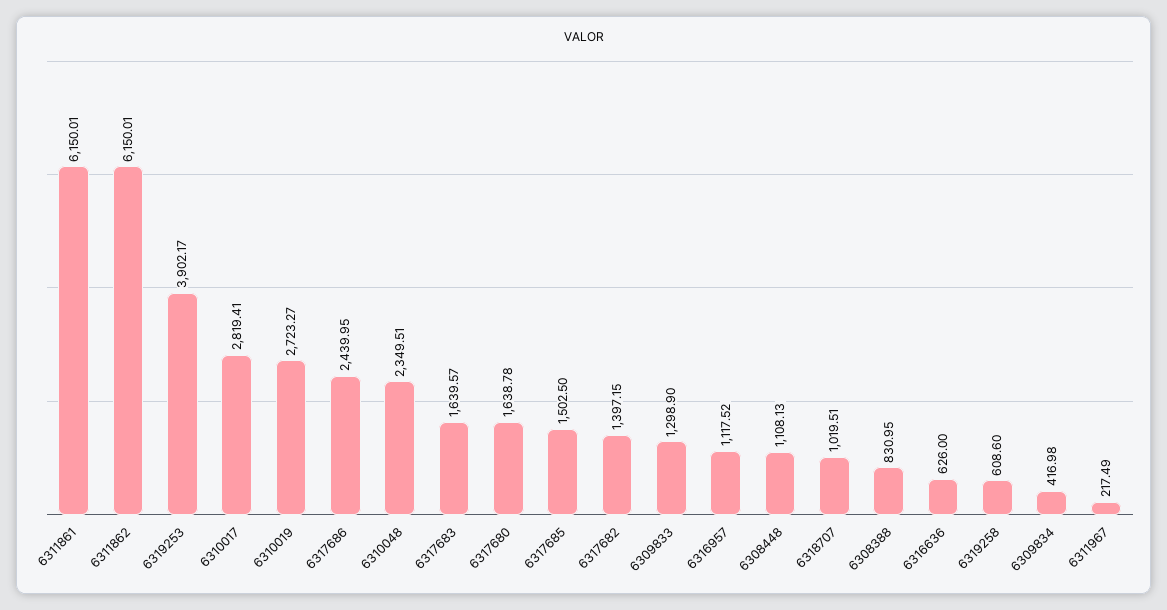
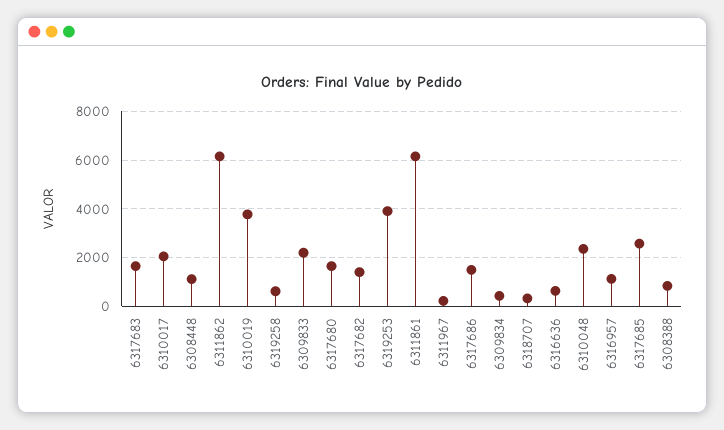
  {
    "6311861": 6150.01,
    "6311862": 6150.01,
    "6319253": 3902.17,
-   "6310017": 2819.41,
+   "6310017": 2000,
-   "6310019": 2723.27,
+   "6310019": 3750,
-   "6317686": 2439.95,
+   "6317686": 1500,
    "6310048": 2349.51,
    "6317683": 1639.57,
    "6317680": 1638.78,
-   "6317685": 1502.5,
+   "6317685": 2500,
    "6317682": 1397.15,
-   "6309833": 1298.9,
+   "6309833": 2250,
    "6316957": 1117.52,
    "6308448": 1108.13,
-   "6318707": 1019.51,
+   "6318707": 250,
    "6308388": 830.95,
    "6316636": 626,
    "6319258": 608.6,
    "6309834": 416.98,
    "6311967": 217.49
  }

